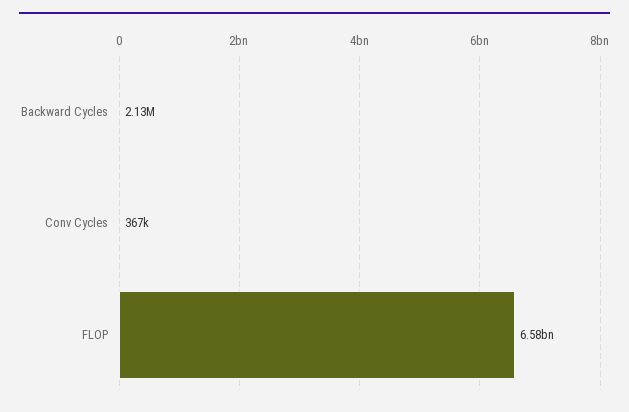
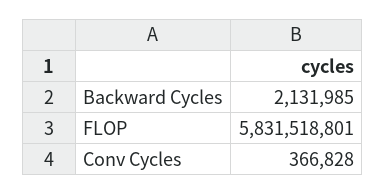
  {
    "Backward Cycles": 2131985,
    "Conv Cycles": 366828,
-   "FLOP": 6580000000
+   "FLOP": 5831518801
  }

